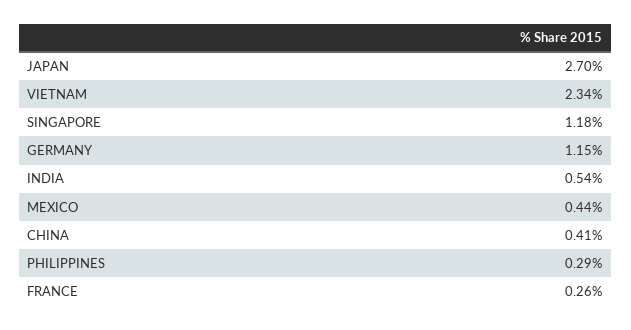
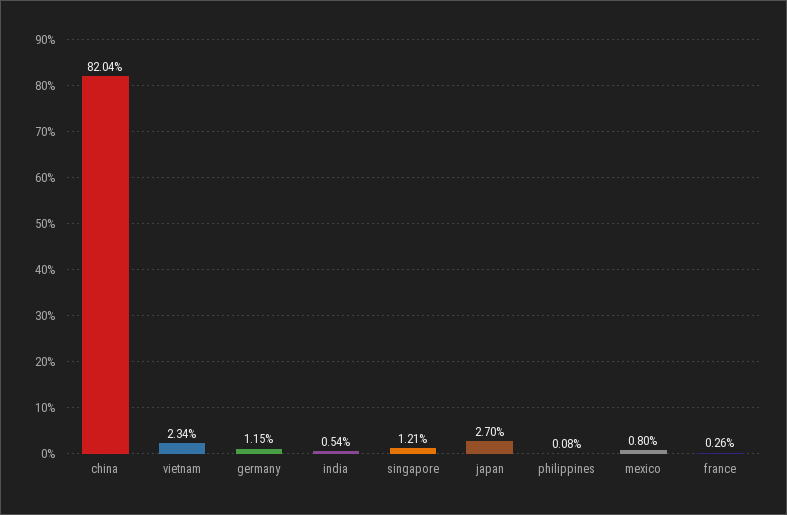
  {
    "JAPAN": 2.7,
    "VIETNAM": 2.34,
-   "SINGAPORE": 1.18,
+   "SINGAPORE": 1.21,
    "GERMANY": 1.15,
    "INDIA": 0.54,
-   "MEXICO": 0.44,
+   "MEXICO": 0.8,
-   "CHINA": 0.41,
+   "CHINA": 82.04,
-   "PHILIPPINES": 0.29,
+   "PHILIPPINES": 0.08,
    "FRANCE": 0.26
  }

